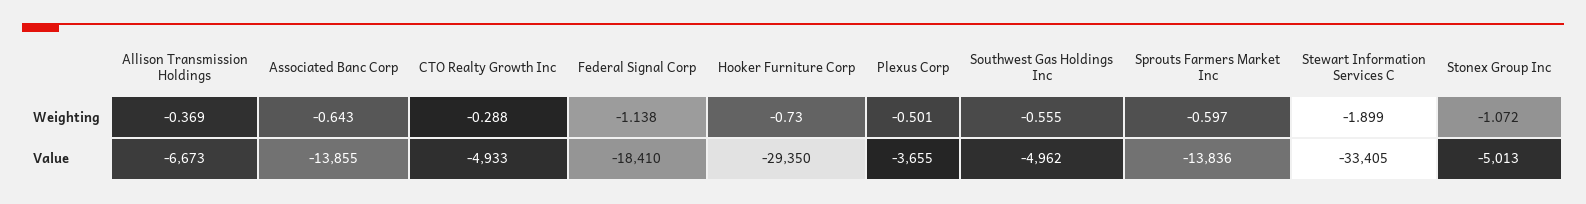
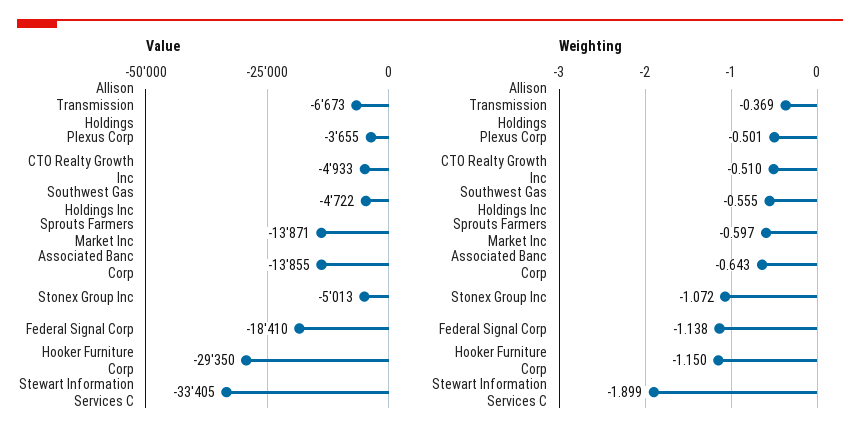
  {
    "Weighting": {
      "Allison Transmission Holdings": -0.369,
      "Associated Banc Corp": -0.643,
-     "CTO Realty Growth Inc": -0.288,
+     "CTO Realty Growth Inc": -0.51,
      "Federal Signal Corp": -1.138,
-     "Hooker Furniture Corp": -0.73,
+     "Hooker Furniture Corp": -1.15,
      "Plexus Corp": -0.501,
      "Southwest Gas Holdings Inc": -0.555,
      "Sprouts Farmers Market Inc": -0.597,
      "Stewart Information Services C": -1.899,
      "Stonex Group Inc": -1.072
    },
    "Value": {
      "Allison Transmission Holdings": -6673,
      "Associated Banc Corp": -13855,
      "CTO Realty Growth Inc": -4933,
      "Federal Signal Corp": -18410,
      "Hooker Furniture Corp": -29350,
      "Plexus Corp": -3655,
-     "Southwest Gas Holdings Inc": -4962,
+     "Southwest Gas Holdings Inc": -4722,
-     "Sprouts Farmers Market Inc": -13836,
+     "Sprouts Farmers Market Inc": -13871,
      "Stewart Information Services C": -33405,
      "Stonex Group Inc": -5013
    }
  }

